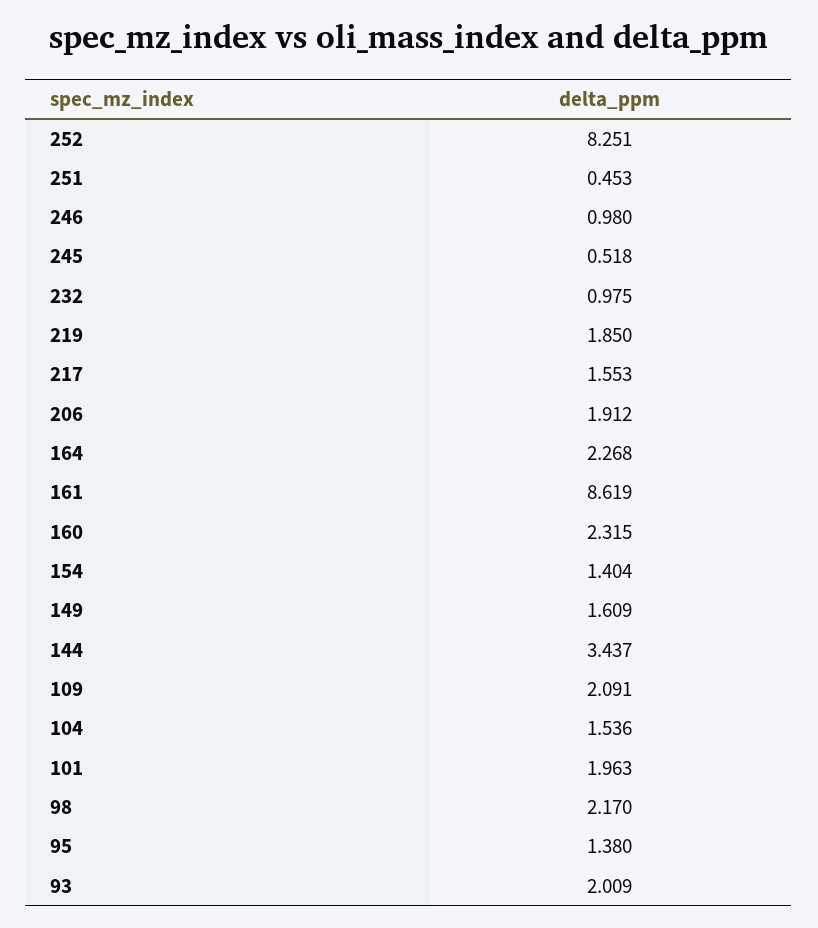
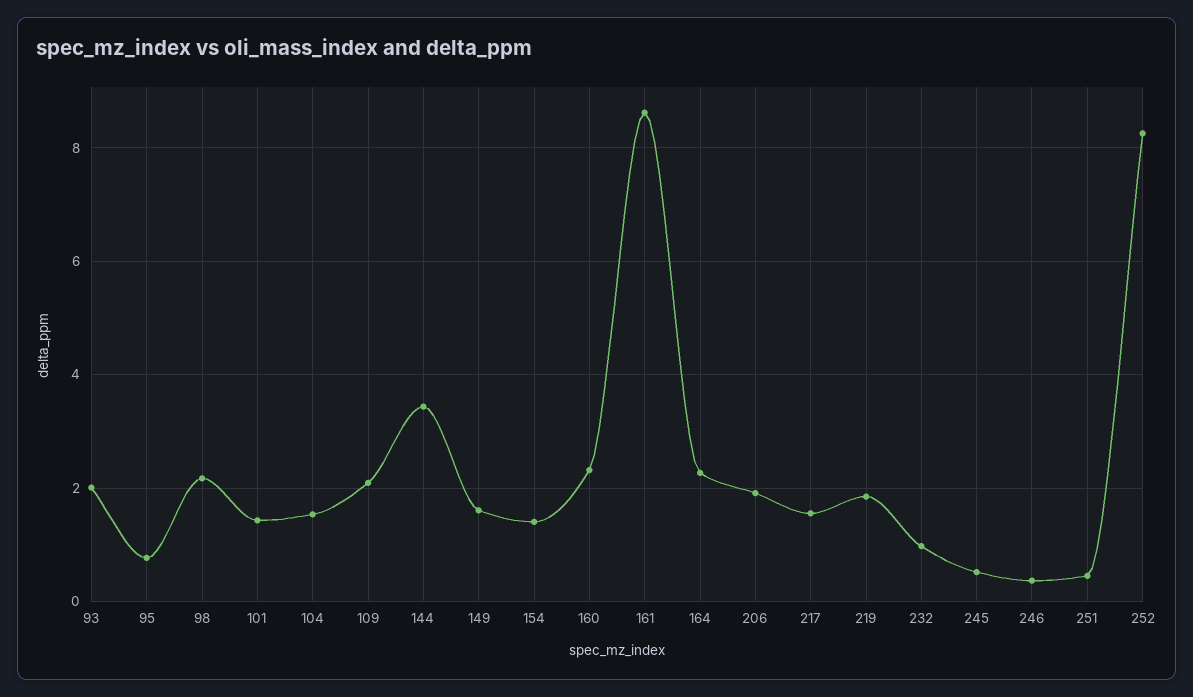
  {
    "252": 8.251,
    "251": 0.453,
-   "246": 0.98,
+   "246": 0.4,
    "245": 0.518,
    "232": 0.975,
    "219": 1.85,
    "217": 1.553,
    "206": 1.912,
    "164": 2.268,
    "161": 8.619,
    "160": 2.315,
    "154": 1.404,
    "149": 1.609,
    "144": 3.437,
    "109": 2.091,
    "104": 1.536,
-   "101": 1.963,
+   "101": 1.4,
    "98": 2.17,
-   "95": 1.38,
+   "95": 0.8,
    "93": 2.009
  }

